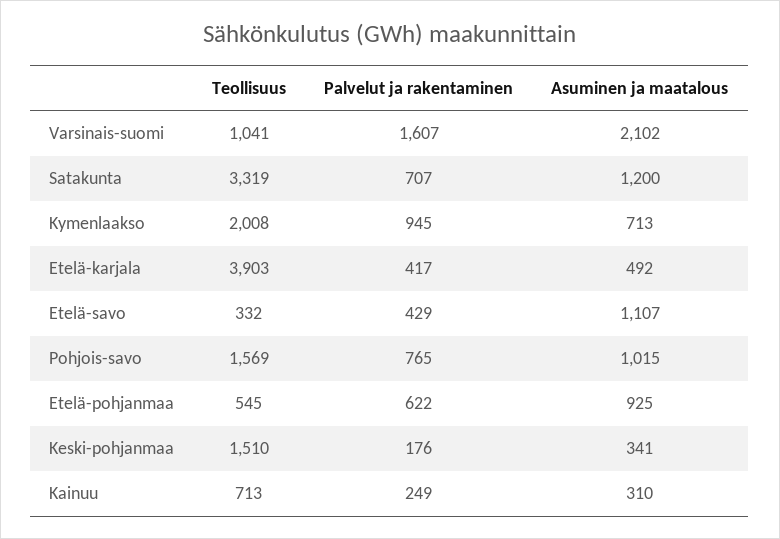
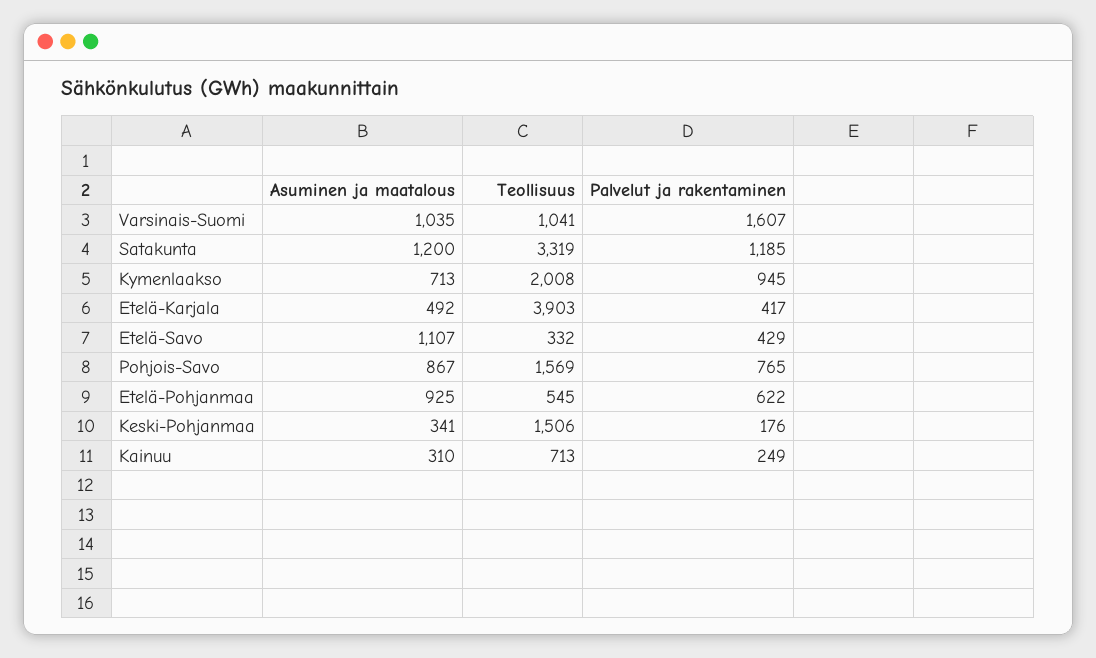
  {
    "Teollisuus": {
      "Varsinais-suomi": 1041,
      "Satakunta": 3319,
      "Kymenlaakso": 2008,
      "Etelä-karjala": 3903,
      "Etelä-savo": 332,
      "Pohjois-savo": 1569,
      "Etelä-pohjanmaa": 545,
-     "Keski-pohjanmaa": 1510,
+     "Keski-pohjanmaa": 1506,
      "Kainuu": 713
    },
    "Palvelut ja rakentaminen": {
      "Varsinais-suomi": 1607,
-     "Satakunta": 707,
+     "Satakunta": 1185,
      "Kymenlaakso": 945,
      "Etelä-karjala": 417,
      "Etelä-savo": 429,
      "Pohjois-savo": 765,
      "Etelä-pohjanmaa": 622,
      "Keski-pohjanmaa": 176,
      "Kainuu": 249
    },
    "Asuminen ja maatalous": {
-     "Varsinais-suomi": 2102,
+     "Varsinais-suomi": 1035,
      "Satakunta": 1200,
      "Kymenlaakso": 713,
      "Etelä-karjala": 492,
      "Etelä-savo": 1107,
-     "Pohjois-savo": 1015,
+     "Pohjois-savo": 867,
      "Etelä-pohjanmaa": 925,
      "Keski-pohjanmaa": 341,
      "Kainuu": 310
    }
  }

